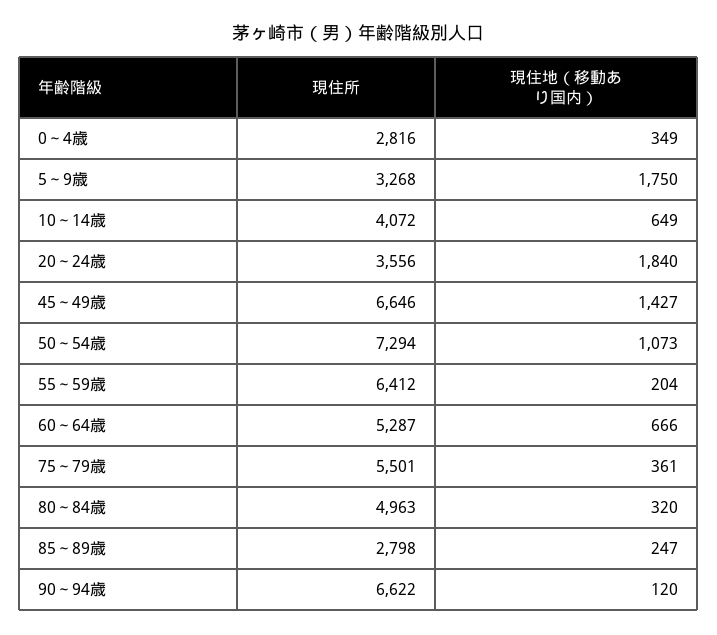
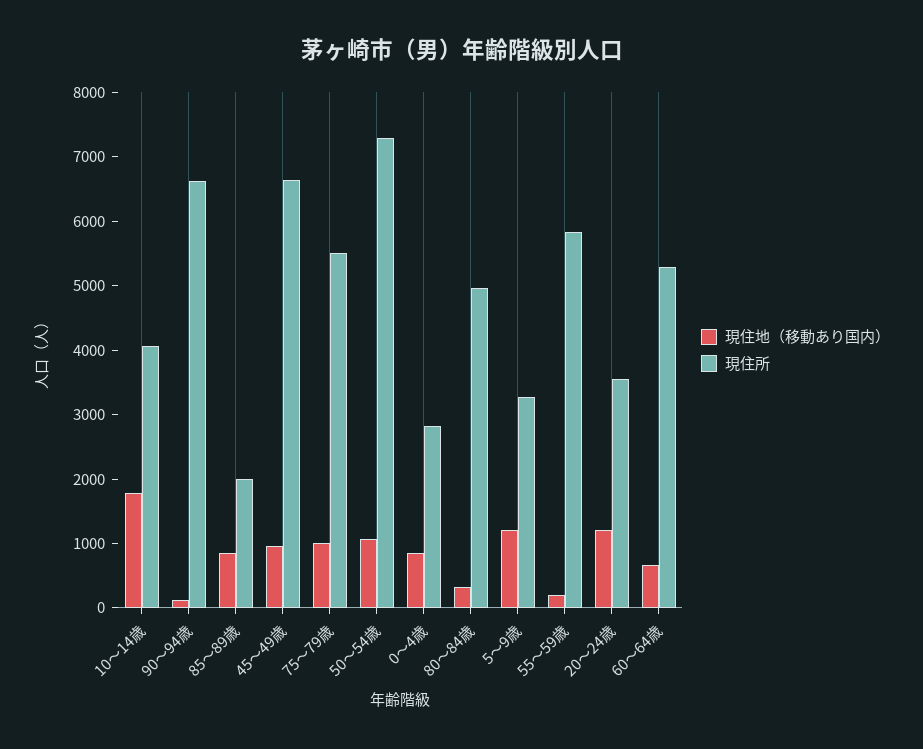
  {
    "現住所": {
      "0～4歳": 2816,
      "5～9歳": 3268,
      "10～14歳": 4072,
      "20～24歳": 3556,
      "45～49歳": 6646,
      "50～54歳": 7294,
-     "55～59歳": 6412,
+     "55～59歳": 5800,
      "60～64歳": 5287,
      "75～79歳": 5501,
      "80～84歳": 4963,
-     "85～89歳": 2798,
+     "85～89歳": 2000,
      "90～94歳": 6622
    },
    "現住地（移動あり国内）": {
-     "0～4歳": 349,
+     "0～4歳": 800,
-     "5～9歳": 1750,
+     "5～9歳": 1200,
-     "10～14歳": 649,
+     "10～14歳": 1800,
-     "20～24歳": 1840,
+     "20～24歳": 1200,
-     "45～49歳": 1427,
+     "45～49歳": 1000,
      "50～54歳": 1073,
      "55～59歳": 204,
      "60～64歳": 666,
-     "75～79歳": 361,
+     "75～79歳": 1000,
      "80～84歳": 320,
-     "85～89歳": 247,
+     "85～89歳": 800,
      "90～94歳": 120
    }
  }

